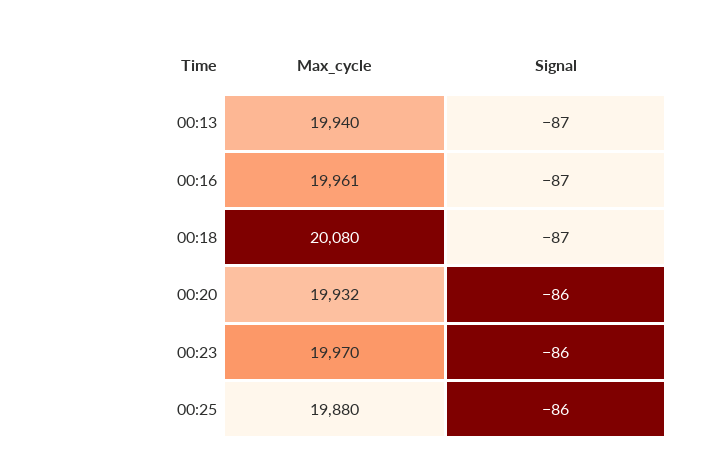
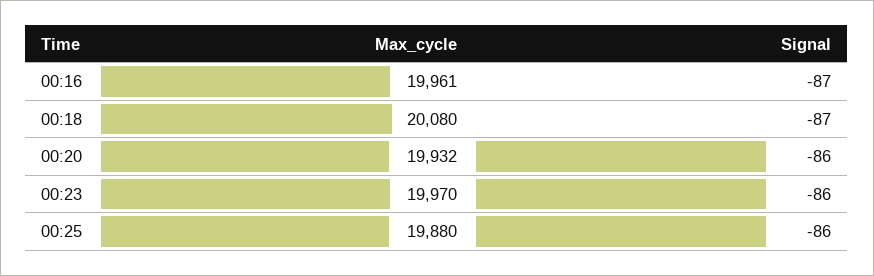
  {
    "Max_cycle": {
-     "00:13": 19940,
      "00:16": 19961,
      "00:18": 20080,
      "00:20": 19932,
      "00:23": 19970,
      "00:25": 19880
    },
    "Signal": {
-     "00:13": -87,
      "00:16": -87,
      "00:18": -87,
      "00:20": -86,
      "00:23": -86,
      "00:25": -86
    }
  }

